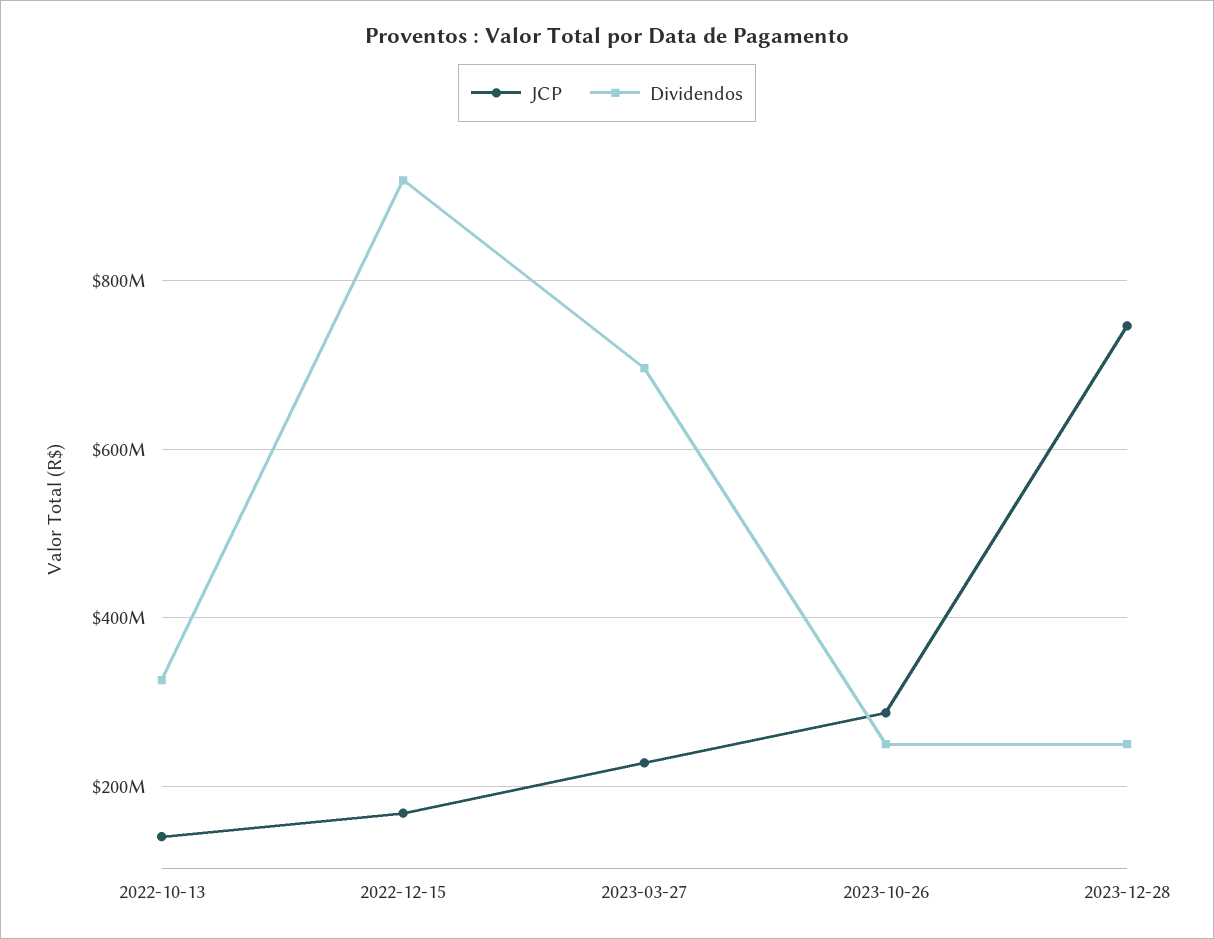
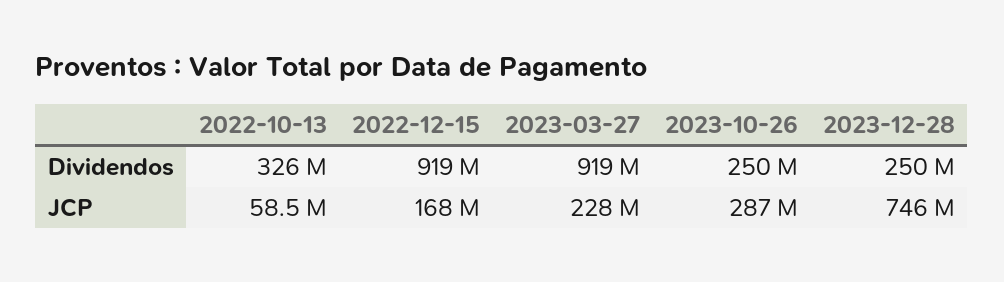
  {
    "JCP": {
-     "2022-10-13": 140000000,
+     "2022-10-13": 58500000,
      "2022-12-15": 168000000,
      "2023-03-27": 228000000,
      "2023-10-26": 287000000,
      "2023-12-28": 746000000
    },
    "Dividendos": {
      "2022-10-13": 326000000,
      "2022-12-15": 919000000,
-     "2023-03-27": 700000000,
+     "2023-03-27": 919000000,
      "2023-10-26": 250000000,
      "2023-12-28": 250000000
    }
  }

